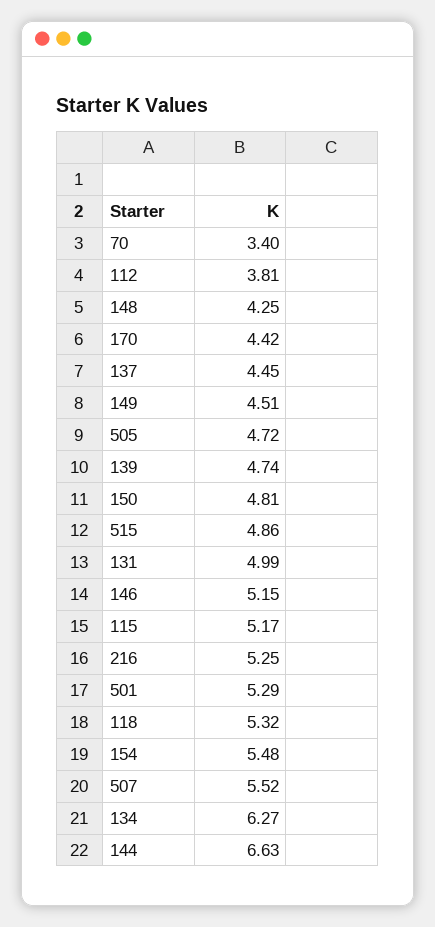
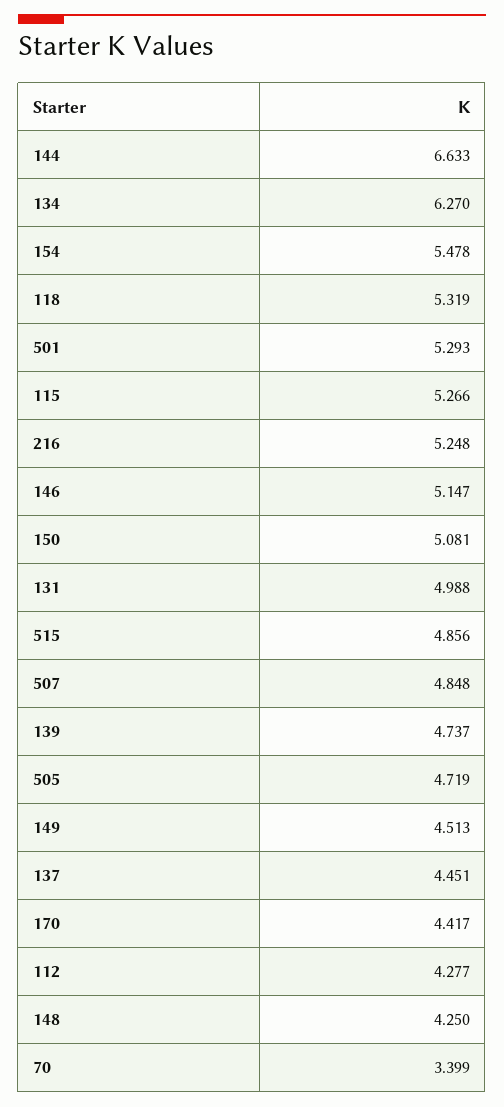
  {
    "70": 3.399,
-   "112": 3.81,
+   "112": 4.277,
    "148": 4.25,
    "170": 4.417,
    "137": 4.451,
    "149": 4.513,
    "505": 4.719,
    "139": 4.737,
-   "150": 4.81,
+   "150": 5.081,
    "515": 4.856,
    "131": 4.988,
    "146": 5.147,
-   "115": 5.17,
+   "115": 5.266,
    "216": 5.248,
    "501": 5.293,
    "118": 5.319,
    "154": 5.478,
-   "507": 5.52,
+   "507": 4.848,
    "134": 6.27,
    "144": 6.633
  }

